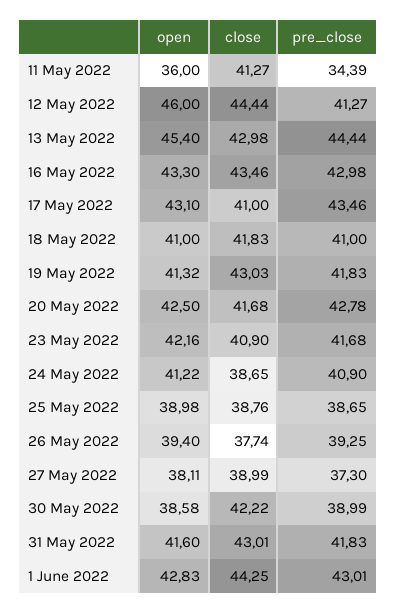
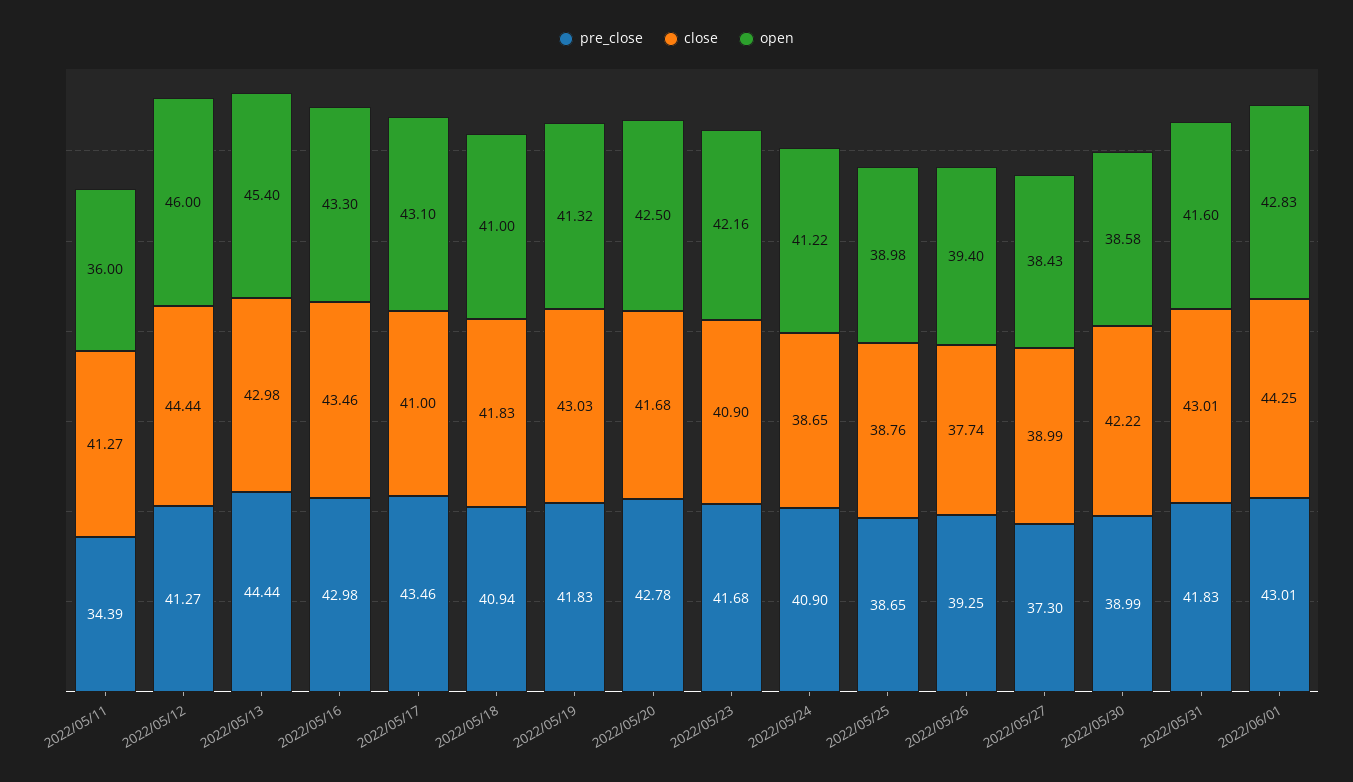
  {
    "open": {
      "11 May 2022": 36,
      "12 May 2022": 46,
      "13 May 2022": 45.4,
      "16 May 2022": 43.3,
      "17 May 2022": 43.1,
      "18 May 2022": 41,
      "19 May 2022": 41.32,
      "20 May 2022": 42.5,
      "23 May 2022": 42.16,
      "24 May 2022": 41.22,
      "25 May 2022": 38.98,
      "26 May 2022": 39.4,
-     "27 May 2022": 38.11,
+     "27 May 2022": 38.43,
      "30 May 2022": 38.58,
      "31 May 2022": 41.6,
      "1 June 2022": 42.83
    },
    "close": {
      "11 May 2022": 41.27,
      "12 May 2022": 44.44,
      "13 May 2022": 42.98,
      "16 May 2022": 43.46,
      "17 May 2022": 41,
      "18 May 2022": 41.83,
      "19 May 2022": 43.03,
      "20 May 2022": 41.68,
      "23 May 2022": 40.9,
      "24 May 2022": 38.65,
      "25 May 2022": 38.76,
      "26 May 2022": 37.74,
      "27 May 2022": 38.99,
      "30 May 2022": 42.22,
      "31 May 2022": 43.01,
      "1 June 2022": 44.25
    },
    "pre_close": {
      "11 May 2022": 34.39,
      "12 May 2022": 41.27,
      "13 May 2022": 44.44,
      "16 May 2022": 42.98,
      "17 May 2022": 43.46,
-     "18 May 2022": 41,
+     "18 May 2022": 40.94,
      "19 May 2022": 41.83,
      "20 May 2022": 42.78,
      "23 May 2022": 41.68,
      "24 May 2022": 40.9,
      "25 May 2022": 38.65,
      "26 May 2022": 39.25,
      "27 May 2022": 37.3,
      "30 May 2022": 38.99,
      "31 May 2022": 41.83,
      "1 June 2022": 43.01
    }
  }

